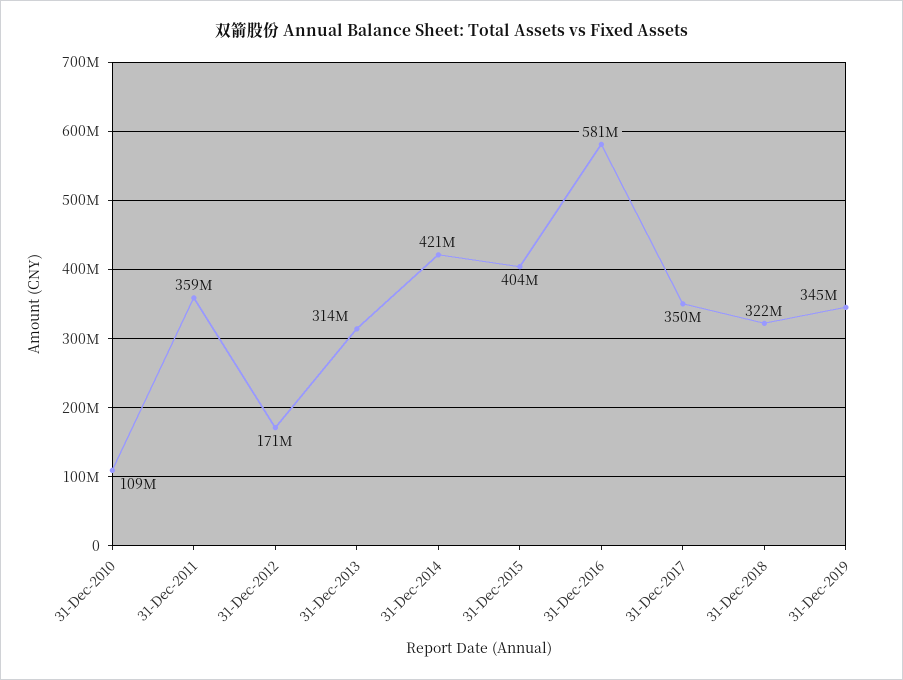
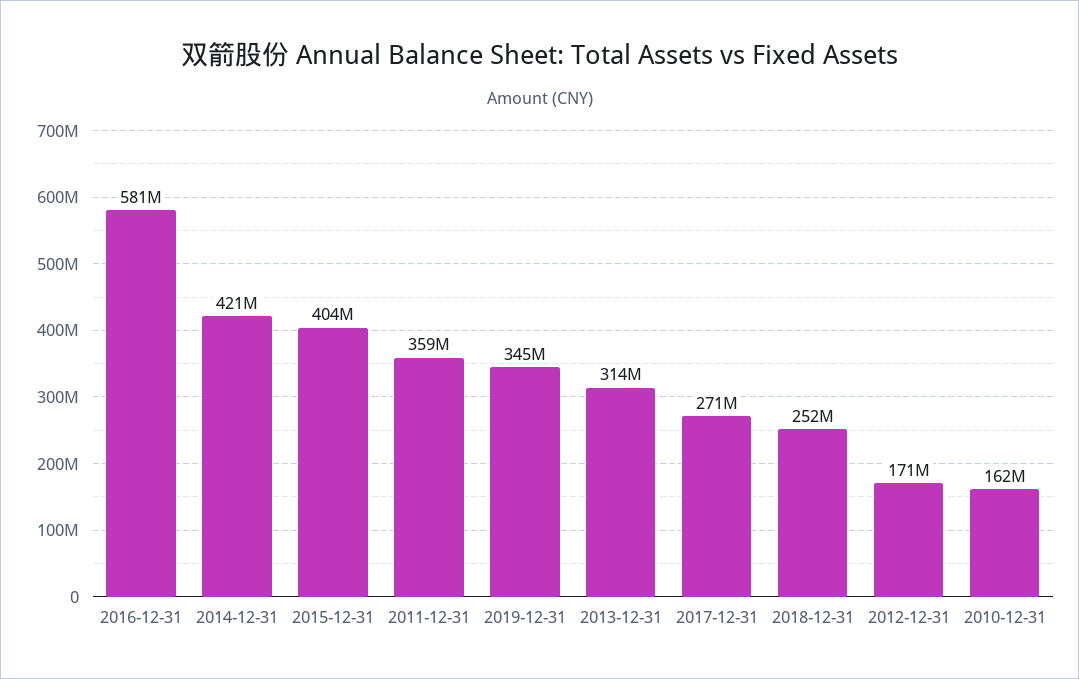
  {
-   "31-Dec-2010": 109000000,
+   "31-Dec-2010": 162000000,
    "31-Dec-2011": 359000000,
    "31-Dec-2012": 171000000,
    "31-Dec-2013": 314000000,
    "31-Dec-2014": 421000000,
    "31-Dec-2015": 404000000,
    "31-Dec-2016": 581000000,
-   "31-Dec-2017": 350000000,
+   "31-Dec-2017": 271000000,
-   "31-Dec-2018": 322000000,
+   "31-Dec-2018": 252000000,
    "31-Dec-2019": 345000000
  }

